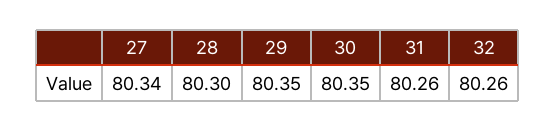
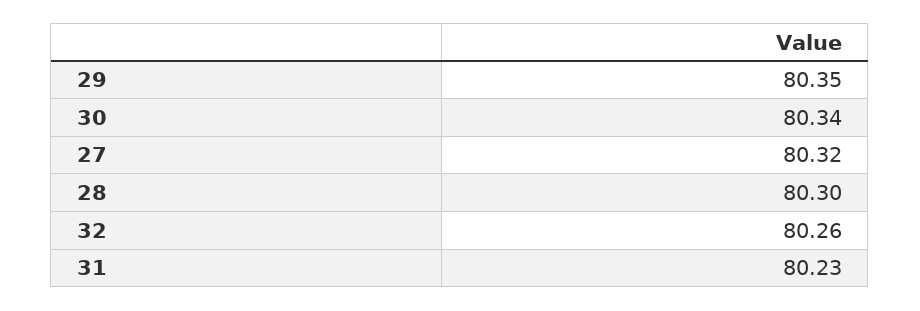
  {
-   "27": 80.34,
+   "27": 80.32,
    "28": 80.3,
    "29": 80.35,
-   "30": 80.35,
+   "30": 80.34,
-   "31": 80.26,
+   "31": 80.23,
    "32": 80.26
  }

